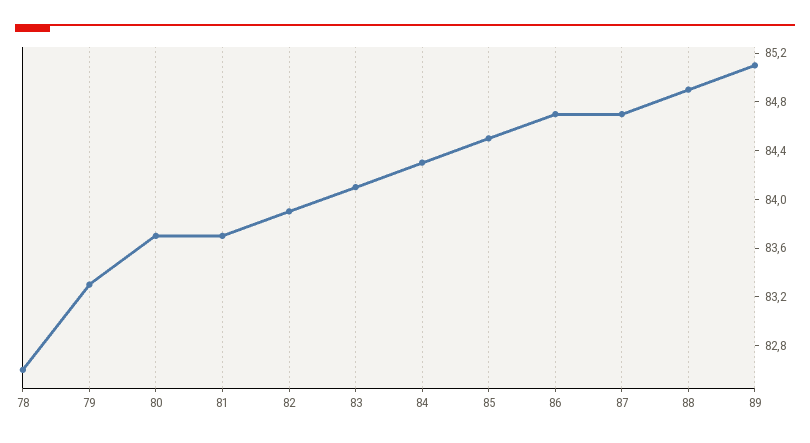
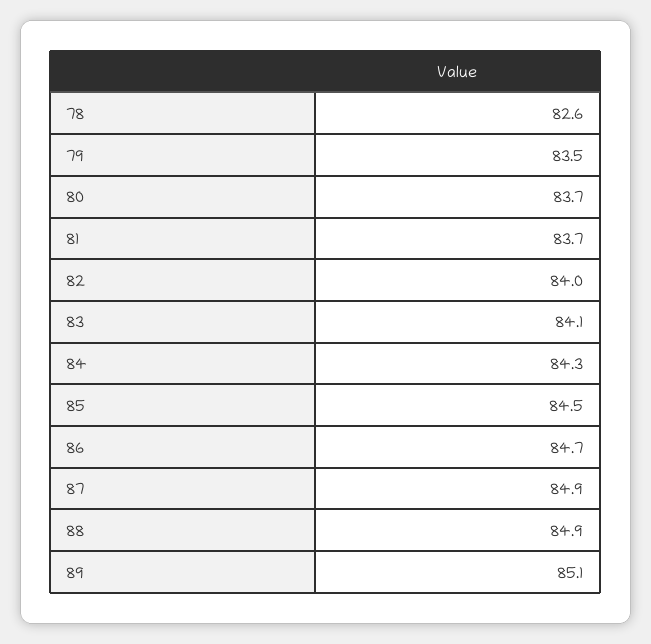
  {
    "78": 82.6,
-   "79": 83.3,
+   "79": 83.5,
    "80": 83.7,
    "81": 83.7,
-   "82": 83.9,
+   "82": 84,
    "83": 84.1,
    "84": 84.3,
    "85": 84.5,
    "86": 84.7,
-   "87": 84.7,
+   "87": 84.9,
    "88": 84.9,
    "89": 85.1
  }

